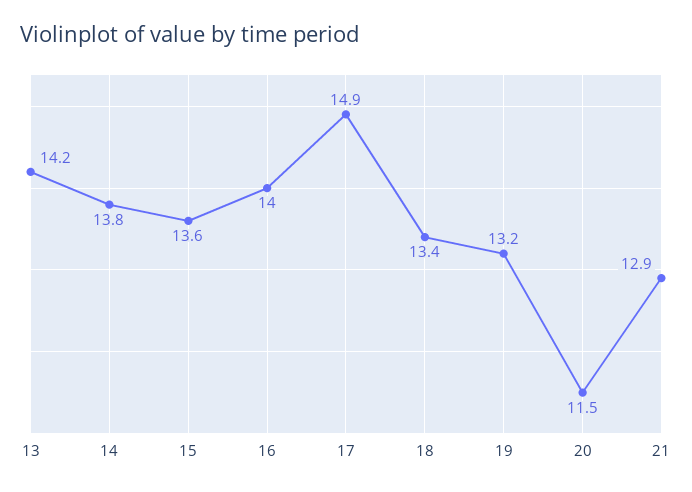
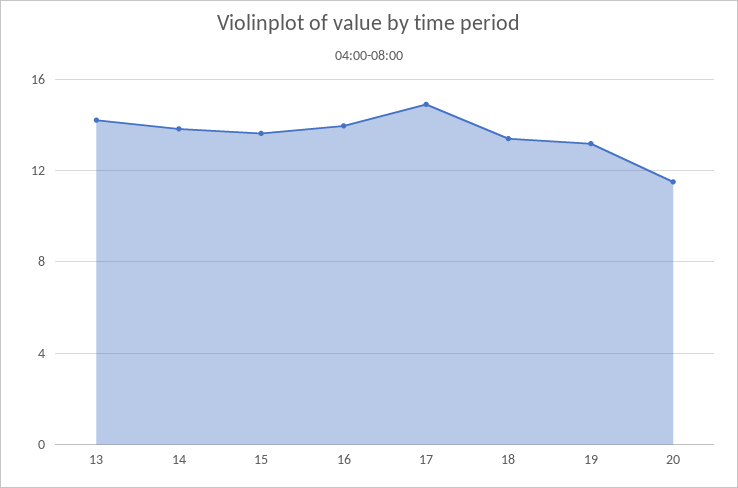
  {
    "13": 14.2,
    "14": 13.8,
    "15": 13.6,
    "16": 14,
    "17": 14.9,
    "18": 13.4,
    "19": 13.2,
-   "20": 11.5,
+   "20": 11.5
-   "21": 12.9
  }

